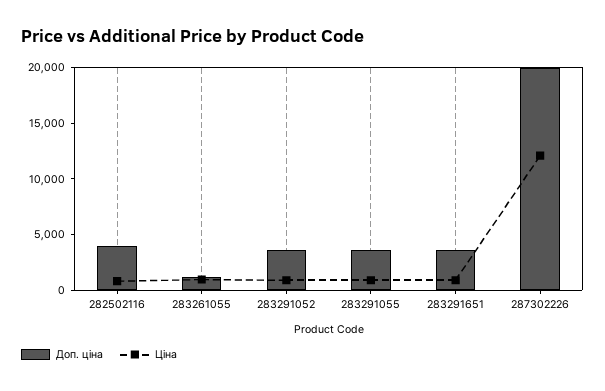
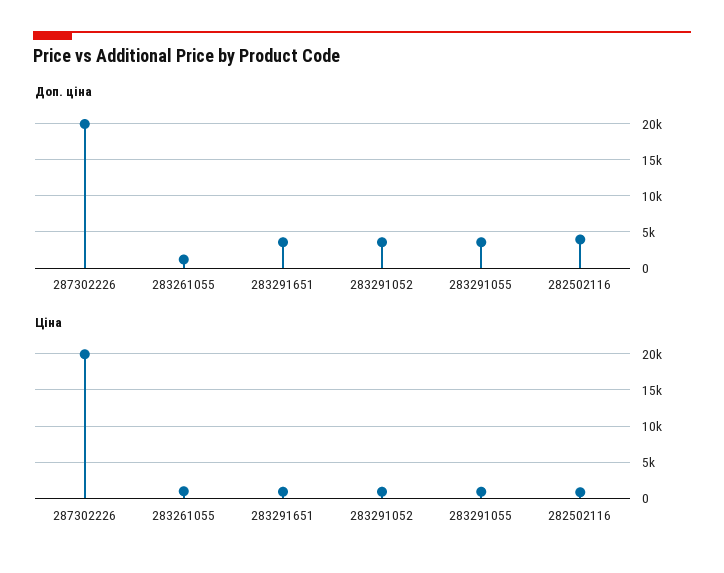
  {
    "Доп. ціна": {
      "282502116": 4000,
      "283261055": 1000,
      "283291052": 4000,
      "283291055": 4000,
      "283291651": 4000,
      "287302226": 20000
    },
    "Ціна": {
      "282502116": 1000,
      "283261055": 1000,
      "283291052": 1000,
      "283291055": 1000,
      "283291651": 1000,
-     "287302226": 12000
+     "287302226": 20000
    }
  }

